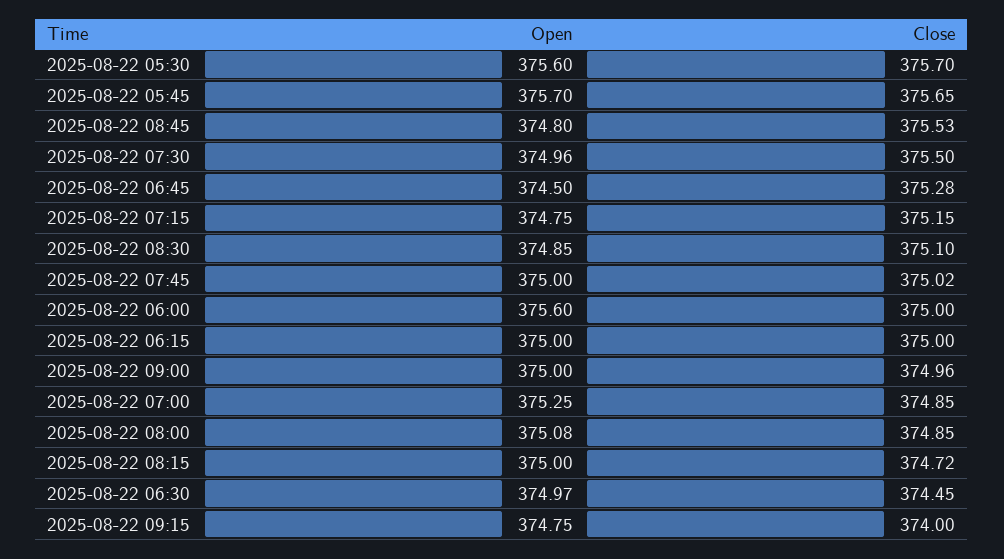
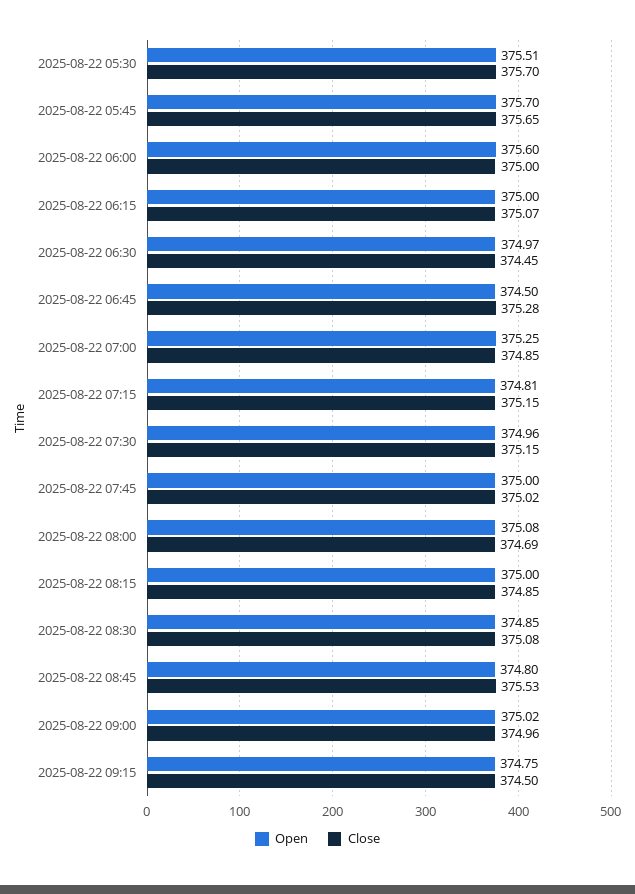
  {
    "Open": {
-     "2025-08-22 05:30": 375.6,
+     "2025-08-22 05:30": 375.51,
      "2025-08-22 05:45": 375.7,
      "2025-08-22 08:45": 374.8,
      "2025-08-22 07:30": 374.96,
      "2025-08-22 06:45": 374.5,
-     "2025-08-22 07:15": 374.75,
+     "2025-08-22 07:15": 374.81,
      "2025-08-22 08:30": 374.85,
      "2025-08-22 07:45": 375,
      "2025-08-22 06:00": 375.6,
      "2025-08-22 06:15": 375,
-     "2025-08-22 09:00": 375,
+     "2025-08-22 09:00": 375.02,
      "2025-08-22 07:00": 375.25,
      "2025-08-22 08:00": 375.08,
      "2025-08-22 08:15": 375,
      "2025-08-22 06:30": 374.97,
      "2025-08-22 09:15": 374.75
    },
    "Close": {
      "2025-08-22 05:30": 375.7,
      "2025-08-22 05:45": 375.65,
      "2025-08-22 08:45": 375.53,
-     "2025-08-22 07:30": 375.5,
+     "2025-08-22 07:30": 375.15,
      "2025-08-22 06:45": 375.28,
      "2025-08-22 07:15": 375.15,
-     "2025-08-22 08:30": 375.1,
+     "2025-08-22 08:30": 375.08,
      "2025-08-22 07:45": 375.02,
      "2025-08-22 06:00": 375,
-     "2025-08-22 06:15": 375,
+     "2025-08-22 06:15": 375.07,
      "2025-08-22 09:00": 374.96,
      "2025-08-22 07:00": 374.85,
-     "2025-08-22 08:00": 374.85,
+     "2025-08-22 08:00": 374.69,
-     "2025-08-22 08:15": 374.72,
+     "2025-08-22 08:15": 374.85,
      "2025-08-22 06:30": 374.45,
-     "2025-08-22 09:15": 374
+     "2025-08-22 09:15": 374.5
    }
  }

